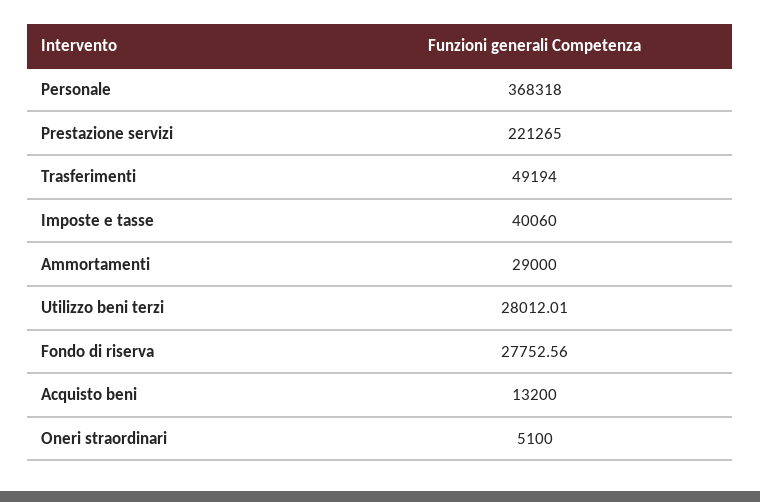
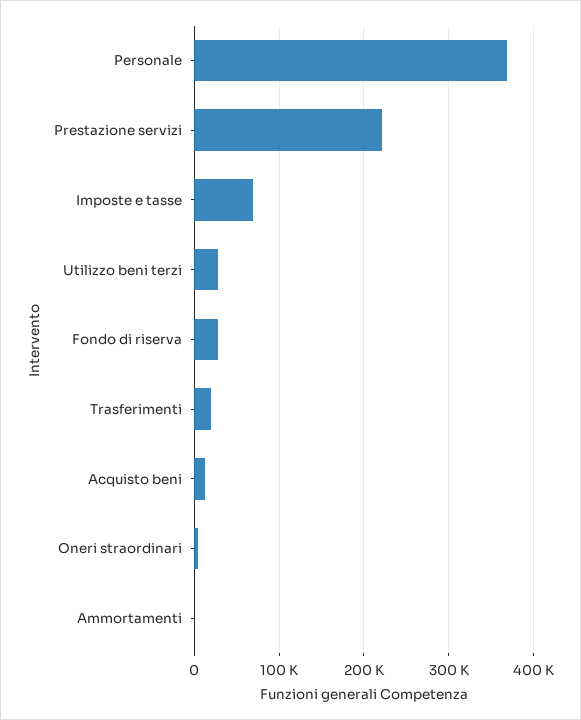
  {
    "Personale": 368318,
    "Prestazione servizi": 221265,
-   "Trasferimenti": 49194,
+   "Trasferimenti": 20000,
-   "Imposte e tasse": 40060,
+   "Imposte e tasse": 70000,
-   "Ammortamenti": 29000,
+   "Ammortamenti": 0,
    "Utilizzo beni terzi": 28012.01,
    "Fondo di riserva": 27752.56,
    "Acquisto beni": 13200,
    "Oneri straordinari": 5100
  }

